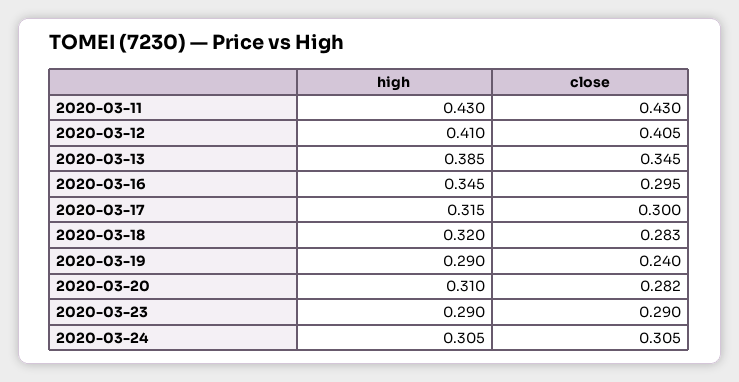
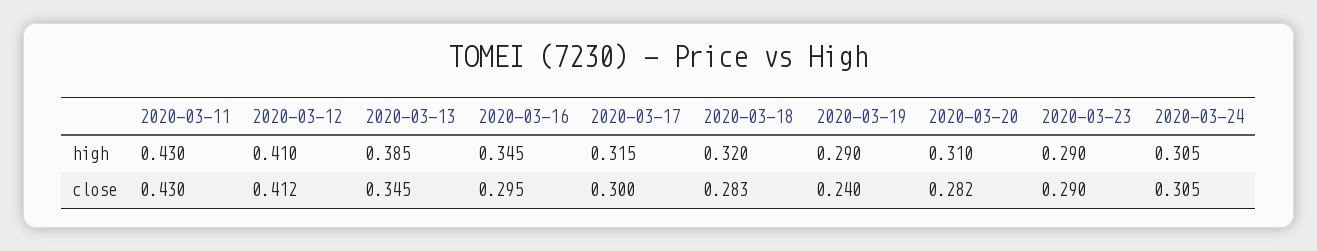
  {
    "high": {
      "2020-03-11": 0.43,
      "2020-03-12": 0.41,
      "2020-03-13": 0.385,
      "2020-03-16": 0.345,
      "2020-03-17": 0.315,
      "2020-03-18": 0.32,
      "2020-03-19": 0.29,
      "2020-03-20": 0.31,
      "2020-03-23": 0.29,
      "2020-03-24": 0.305
    },
    "close": {
      "2020-03-11": 0.43,
-     "2020-03-12": 0.405,
+     "2020-03-12": 0.412,
      "2020-03-13": 0.345,
      "2020-03-16": 0.295,
      "2020-03-17": 0.3,
      "2020-03-18": 0.283,
      "2020-03-19": 0.24,
      "2020-03-20": 0.282,
      "2020-03-23": 0.29,
      "2020-03-24": 0.305
    }
  }

